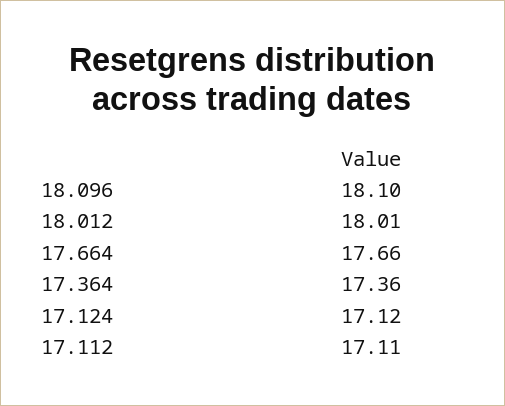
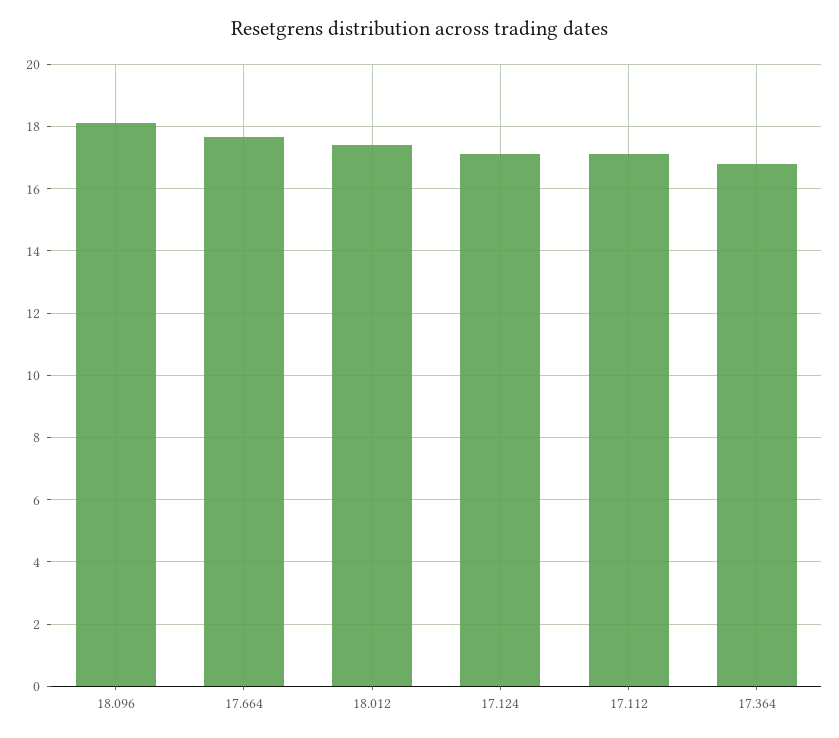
  {
    "18.096": 18.1,
-   "18.012": 18.01,
+   "18.012": 17.4,
    "17.664": 17.66,
-   "17.364": 17.36,
+   "17.364": 16.8,
    "17.124": 17.12,
    "17.112": 17.11
  }

